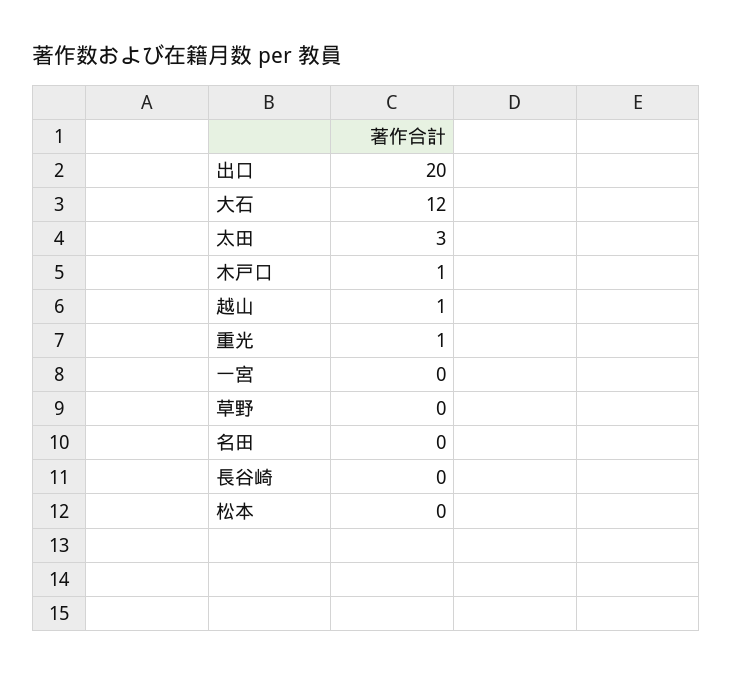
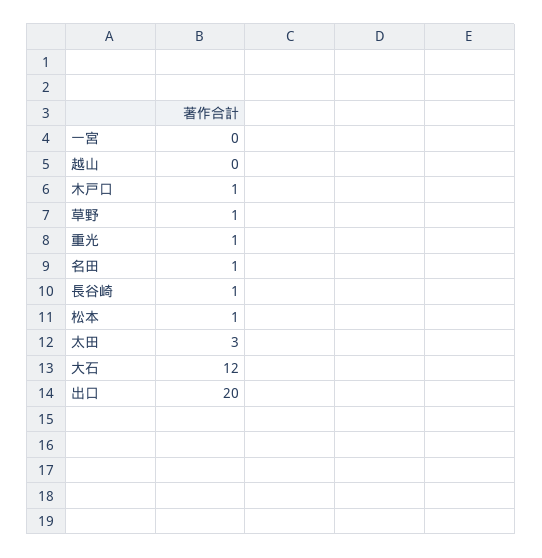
  {
    "出口": 20,
    "大石": 12,
    "太田": 3,
    "木戸口": 1,
-   "越山": 1,
+   "越山": 0,
    "重光": 1,
    "一宮": 0,
-   "草野": 0,
+   "草野": 1,
-   "名田": 0,
+   "名田": 1,
-   "長谷崎": 0,
+   "長谷崎": 1,
-   "松本": 0
+   "松本": 1
  }

